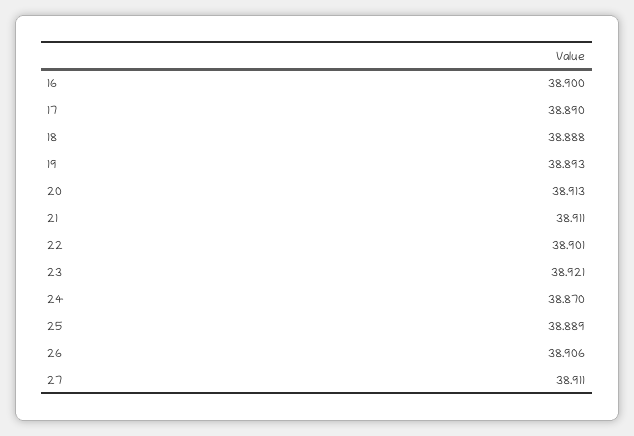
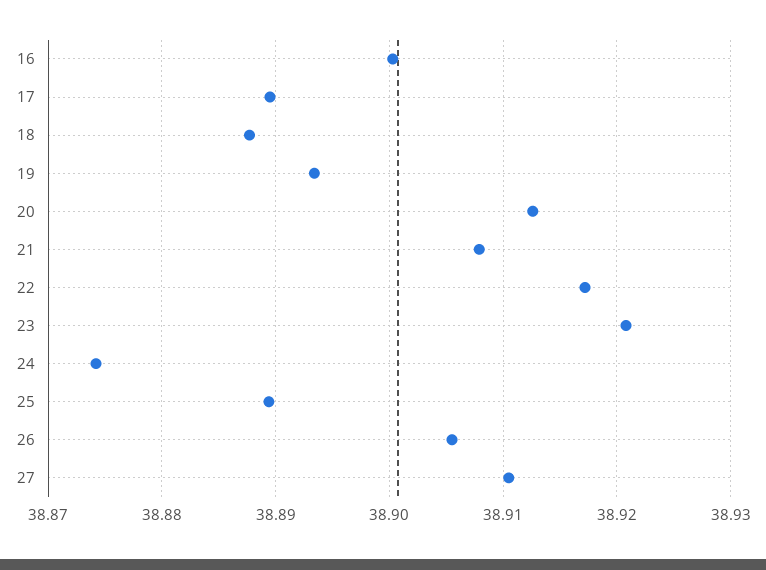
  {
    "16": 38.9,
    "17": 38.89,
    "18": 38.888,
    "19": 38.893,
    "20": 38.913,
-   "21": 38.911,
+   "21": 38.908,
-   "22": 38.901,
+   "22": 38.917,
    "23": 38.921,
-   "24": 38.87,
+   "24": 38.874,
    "25": 38.889,
    "26": 38.906,
    "27": 38.911
  }

